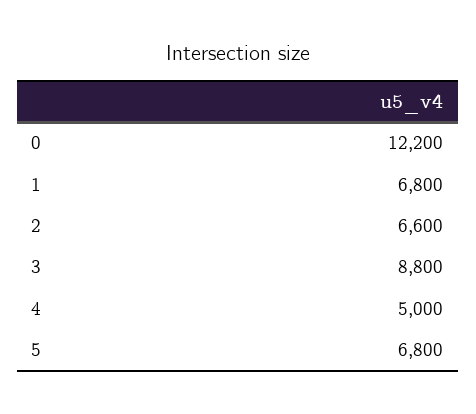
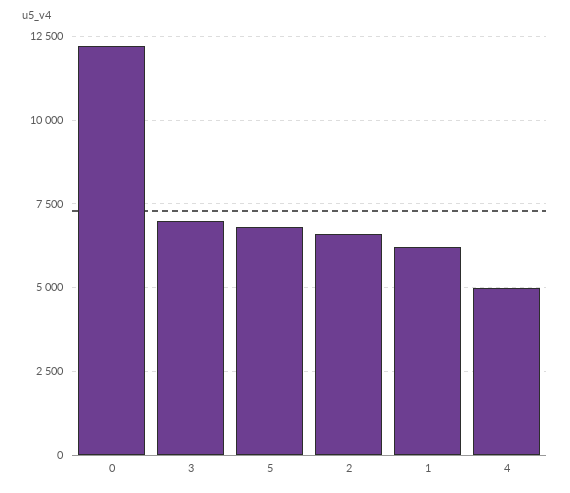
  {
    "0": 12200,
-   "1": 6800,
+   "1": 6250,
    "2": 6600,
-   "3": 8800,
+   "3": 7000,
    "4": 5000,
    "5": 6800
  }

